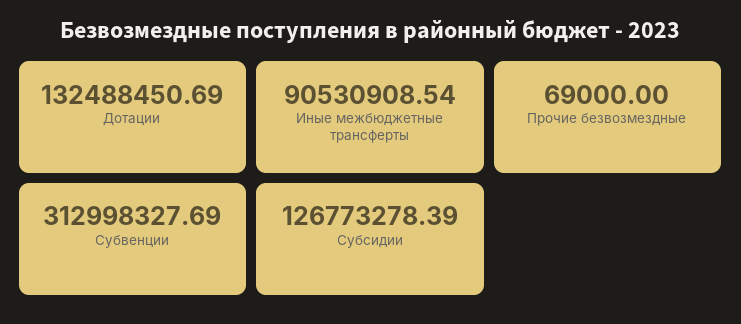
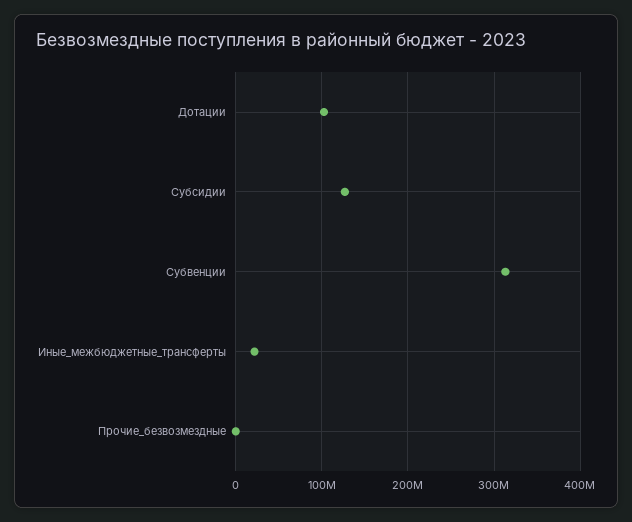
  {
-   "Дотации": 132488450.69,
+   "Дотации": 100000000,
-   "Иные межбюджетные трансферты": 90530908.54,
+   "Иные межбюджетные трансферты": 20000000,
    "Прочие безвозмездные": 69000,
    "Субвенции": 312998327.69,
    "Субсидии": 126773278.39
  }

